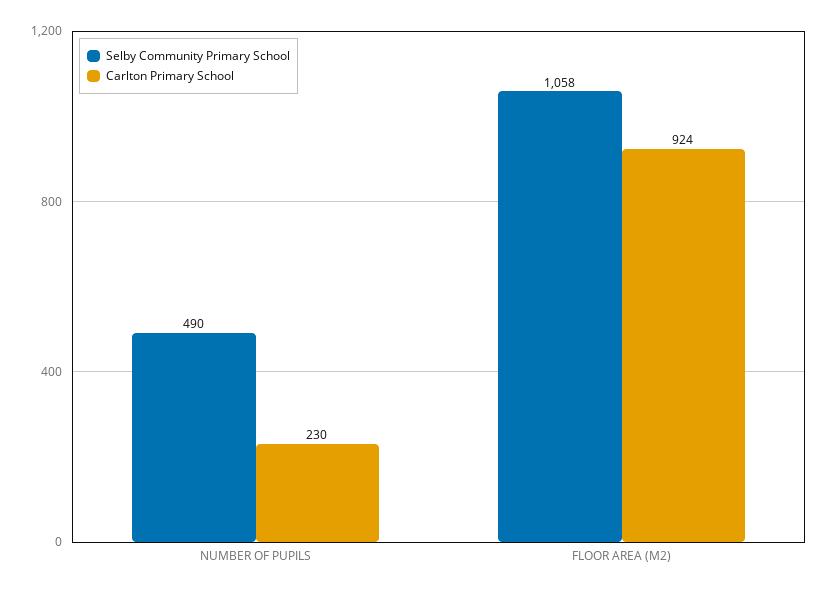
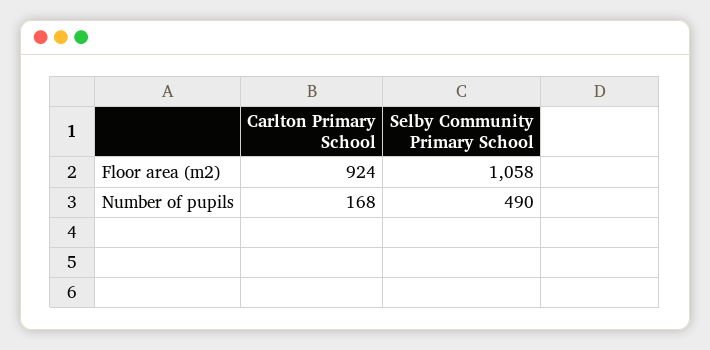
  {
    "Selby Community Primary School": {
      "NUMBER OF PUPILS": 490,
      "FLOOR AREA (M2)": 1058
    },
    "Carlton Primary School": {
-     "NUMBER OF PUPILS": 230,
+     "NUMBER OF PUPILS": 168,
      "FLOOR AREA (M2)": 924
    }
  }

